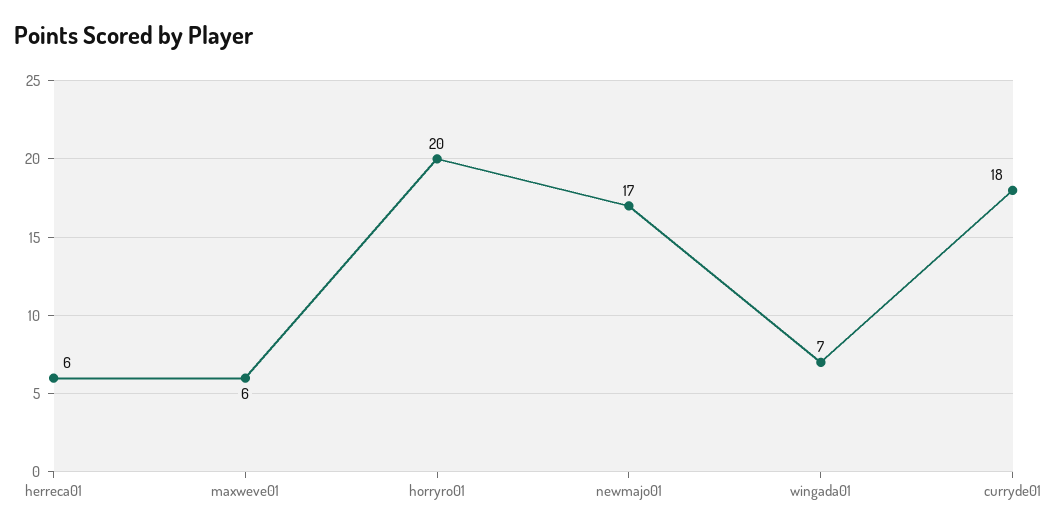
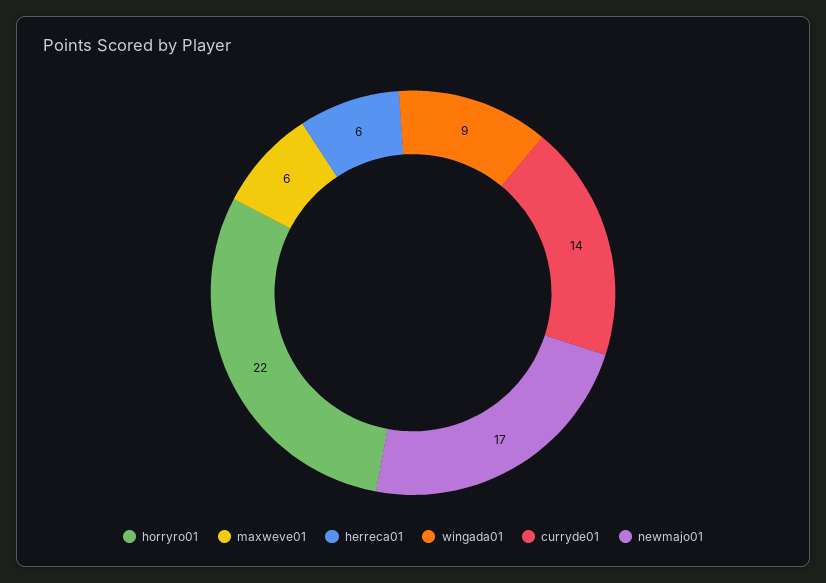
  {
    "herreca01": 6,
    "maxweve01": 6,
-   "horryro01": 20,
+   "horryro01": 22,
    "newmajo01": 17,
-   "wingada01": 7,
+   "wingada01": 9,
-   "curryde01": 18
+   "curryde01": 14
  }

